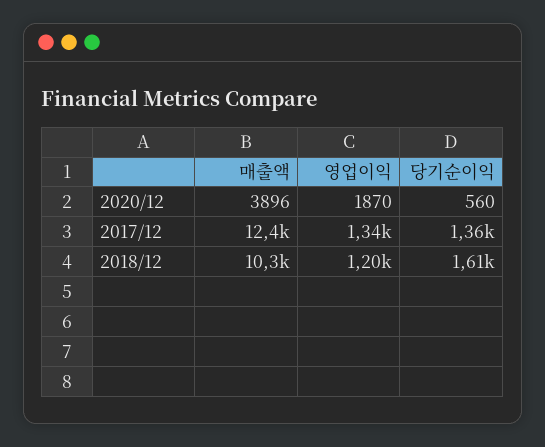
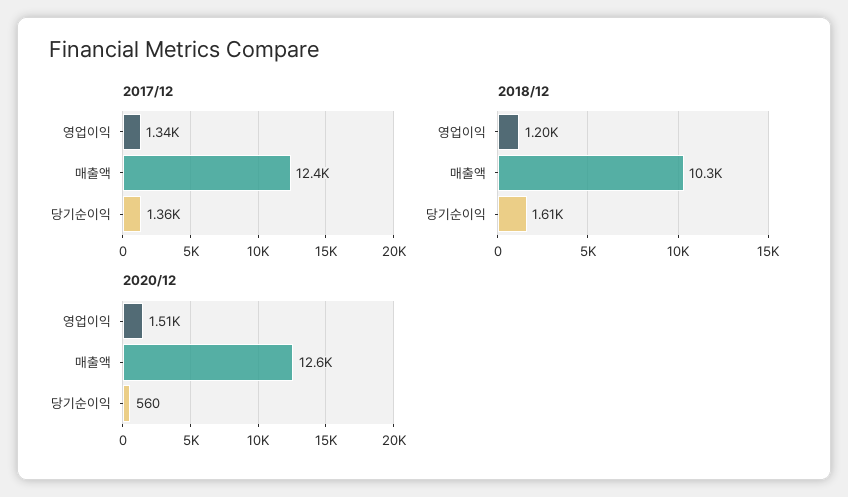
  {
    "2020/12": {
-     "매출액": 3896,
+     "매출액": 12600,
-     "영업이익": 1870,
+     "영업이익": 1510,
      "당기순이익": 560
    },
    "2017/12": {
      "매출액": 12400,
      "영업이익": 1340,
      "당기순이익": 1360
    },
    "2018/12": {
      "매출액": 10300,
      "영업이익": 1200,
      "당기순이익": 1610
    }
  }

